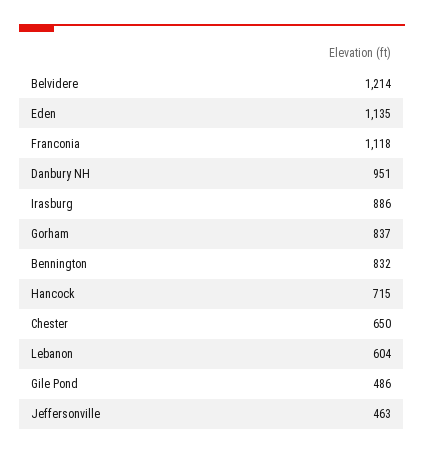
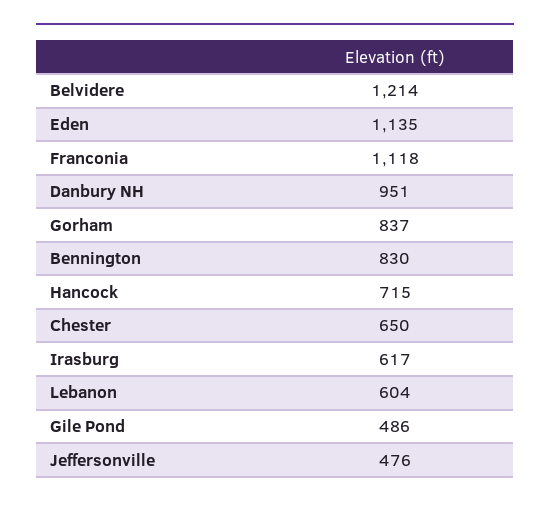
  {
    "Belvidere": 1214,
    "Eden": 1135,
    "Franconia": 1118,
    "Danbury NH": 951,
-   "Irasburg": 886,
+   "Irasburg": 617,
    "Gorham": 837,
-   "Bennington": 832,
+   "Bennington": 830,
    "Hancock": 715,
    "Chester": 650,
    "Lebanon": 604,
    "Gile Pond": 486,
-   "Jeffersonville": 463
+   "Jeffersonville": 476
  }

